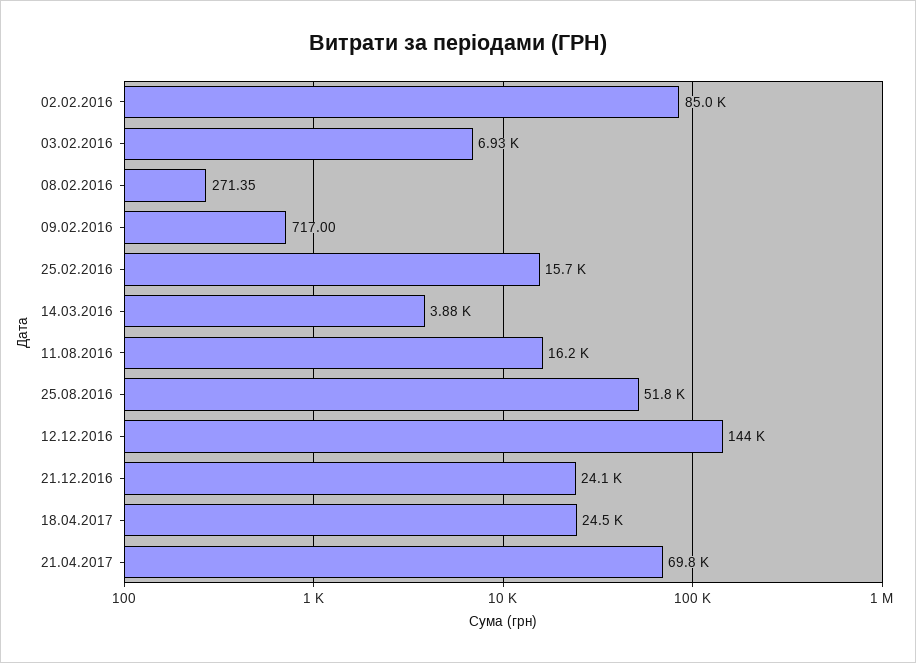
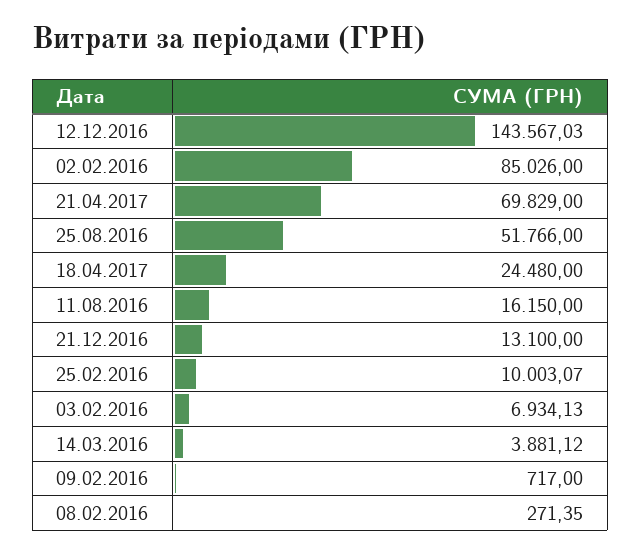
  {
    "02.02.2016": 85026,
    "03.02.2016": 6934.13,
    "08.02.2016": 271.35,
    "09.02.2016": 717,
-   "25.02.2016": 15700,
+   "25.02.2016": 10003.07,
    "14.03.2016": 3881.12,
    "11.08.2016": 16150,
    "25.08.2016": 51766,
    "12.12.2016": 143567.03,
-   "21.12.2016": 24100,
+   "21.12.2016": 13100,
    "18.04.2017": 24480,
    "21.04.2017": 69829
  }

